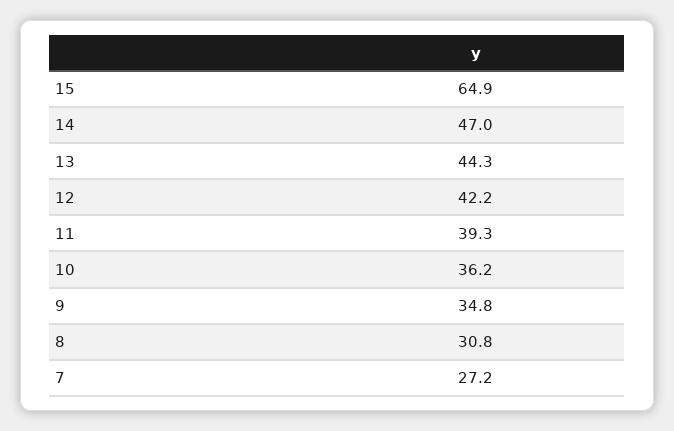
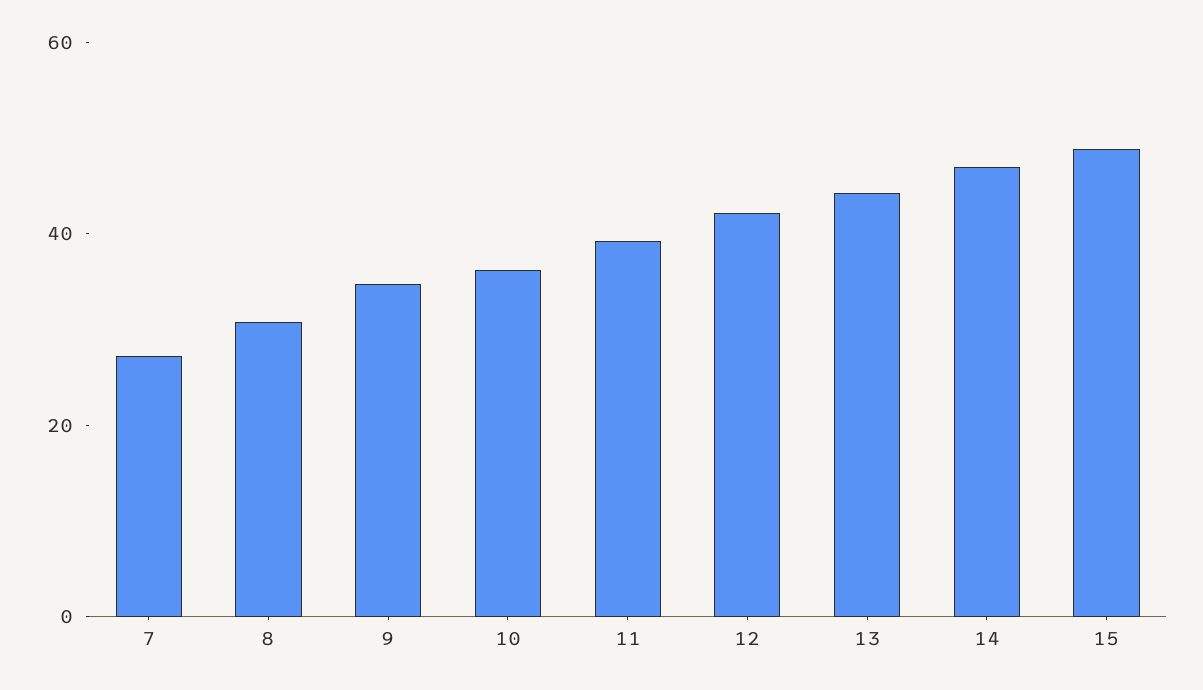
  {
-   "15": 64.9,
+   "15": 50,
    "14": 47,
    "13": 44.3,
    "12": 42.2,
    "11": 39.3,
    "10": 36.2,
    "9": 34.8,
    "8": 30.8,
    "7": 27.2
  }

